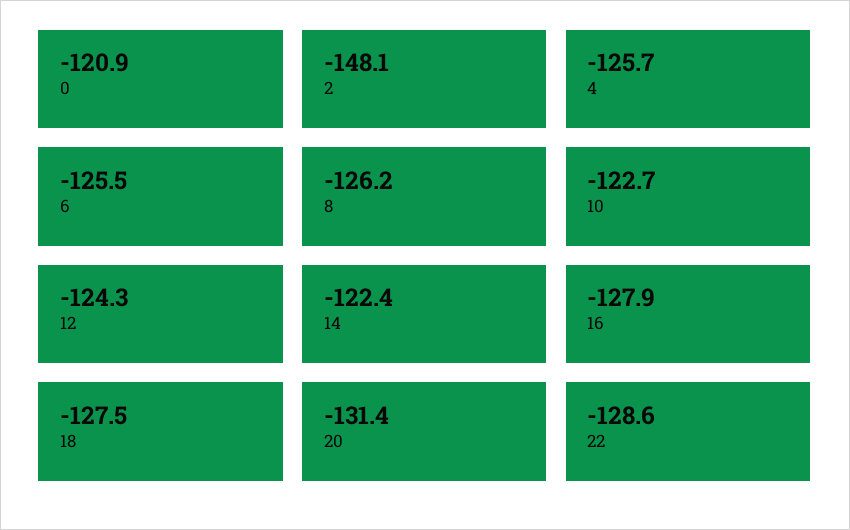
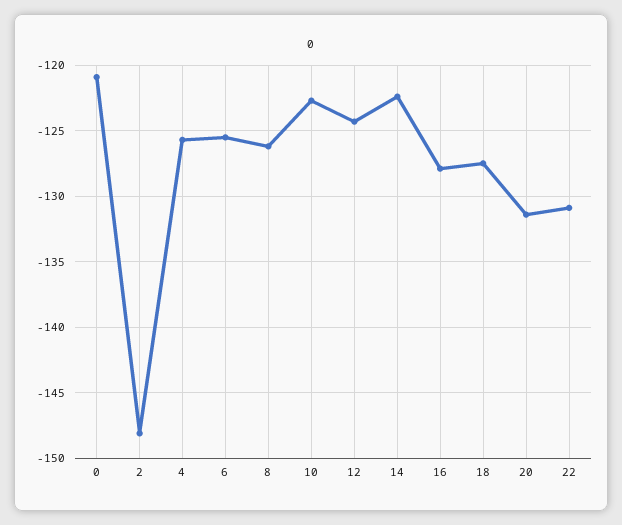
  {
    "0": -120.9,
    "2": -148.1,
    "4": -125.7,
    "6": -125.5,
    "8": -126.2,
    "10": -122.7,
    "12": -124.3,
    "14": -122.4,
    "16": -127.9,
    "18": -127.5,
    "20": -131.4,
-   "22": -128.6
+   "22": -131
  }

